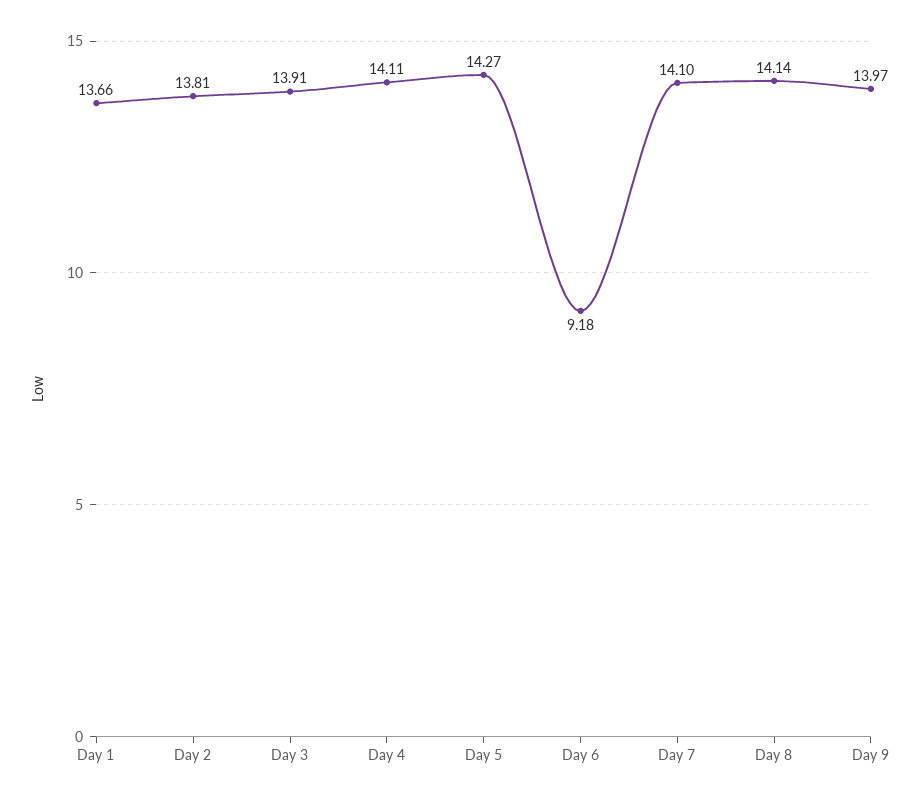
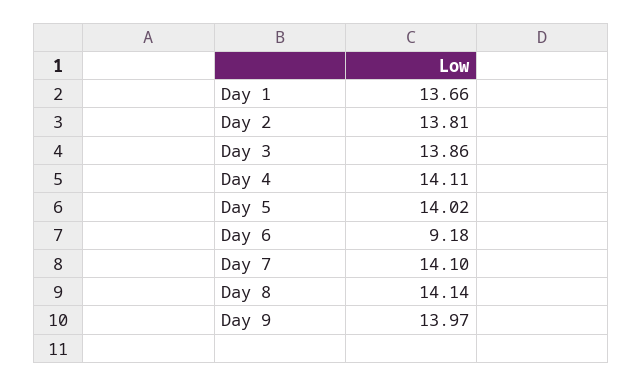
  {
    "Day 1": 13.66,
    "Day 2": 13.81,
-   "Day 3": 13.91,
+   "Day 3": 13.86,
    "Day 4": 14.11,
-   "Day 5": 14.27,
+   "Day 5": 14.02,
    "Day 6": 9.18,
    "Day 7": 14.1,
    "Day 8": 14.14,
    "Day 9": 13.97
  }

